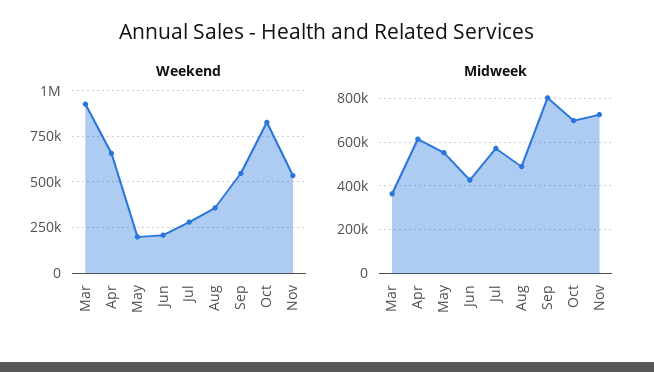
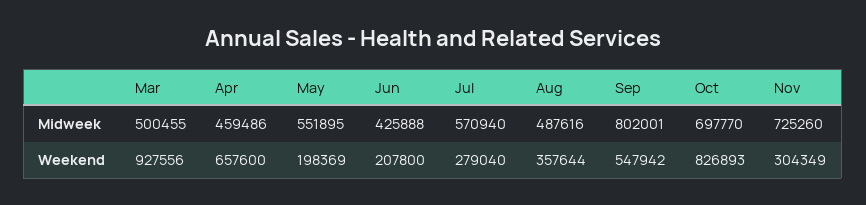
  {
    "Weekend": {
      "Mar": 927556,
      "Apr": 657600,
      "May": 198369,
      "Jun": 207800,
      "Jul": 279040,
      "Aug": 357644,
      "Sep": 547942,
      "Oct": 826893,
-     "Nov": 550000
+     "Nov": 304349
    },
    "Midweek": {
-     "Mar": 350000,
+     "Mar": 500455,
-     "Apr": 600000,
+     "Apr": 459486,
      "May": 551895,
      "Jun": 425888,
      "Jul": 570940,
      "Aug": 487616,
      "Sep": 802001,
      "Oct": 697770,
      "Nov": 725260
    }
  }

